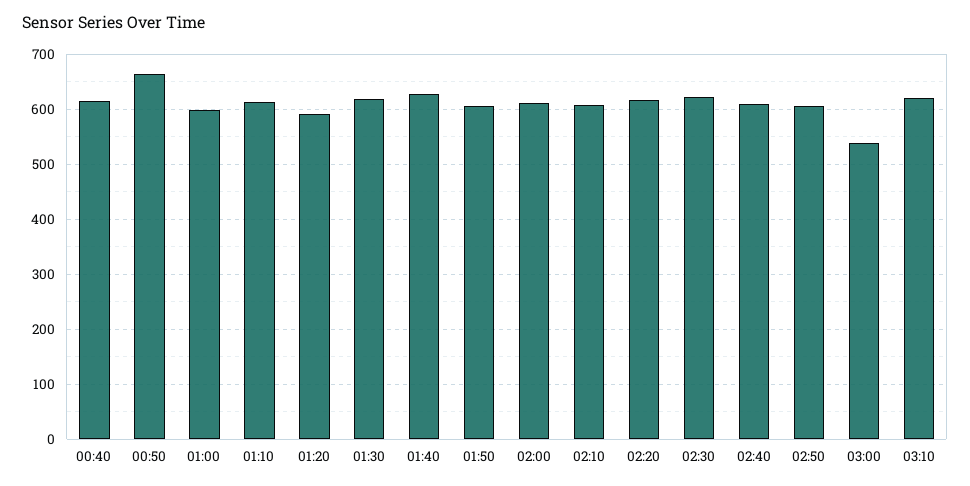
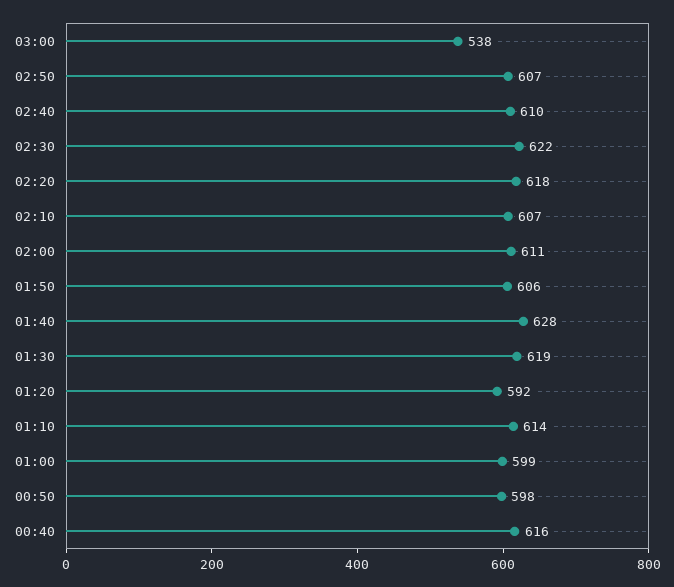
  {
    "00:40": 616,
-   "00:50": 660,
+   "00:50": 598,
    "01:00": 599,
    "01:10": 614,
    "01:20": 592,
    "01:30": 619,
    "01:40": 628,
    "01:50": 606,
    "02:00": 611,
    "02:10": 607,
    "02:20": 618,
    "02:30": 622,
    "02:40": 610,
    "02:50": 607,
-   "03:00": 538,
+   "03:00": 538
-   "03:10": 620
  }

